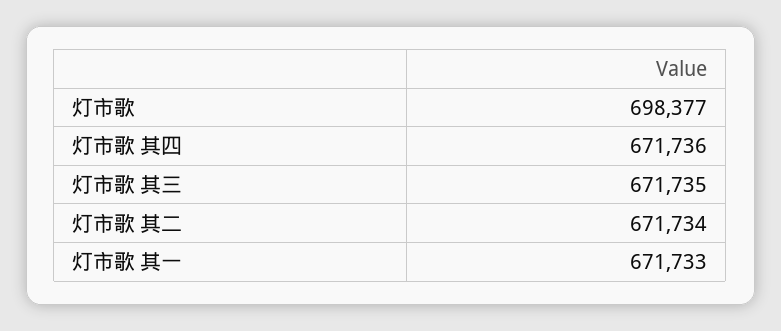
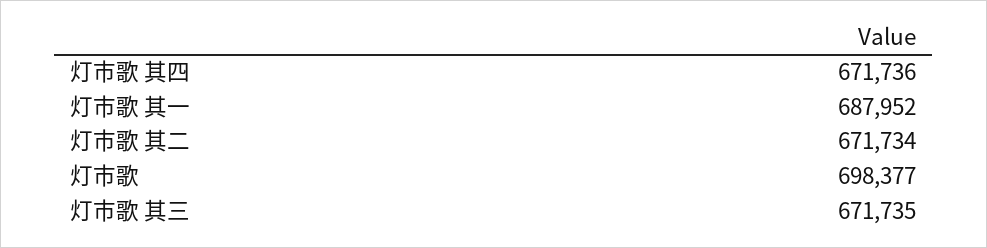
  {
    "灯市歌": 698377,
    "灯市歌 其四": 671736,
    "灯市歌 其三": 671735,
    "灯市歌 其二": 671734,
-   "灯市歌 其一": 671733
+   "灯市歌 其一": 687952
  }

